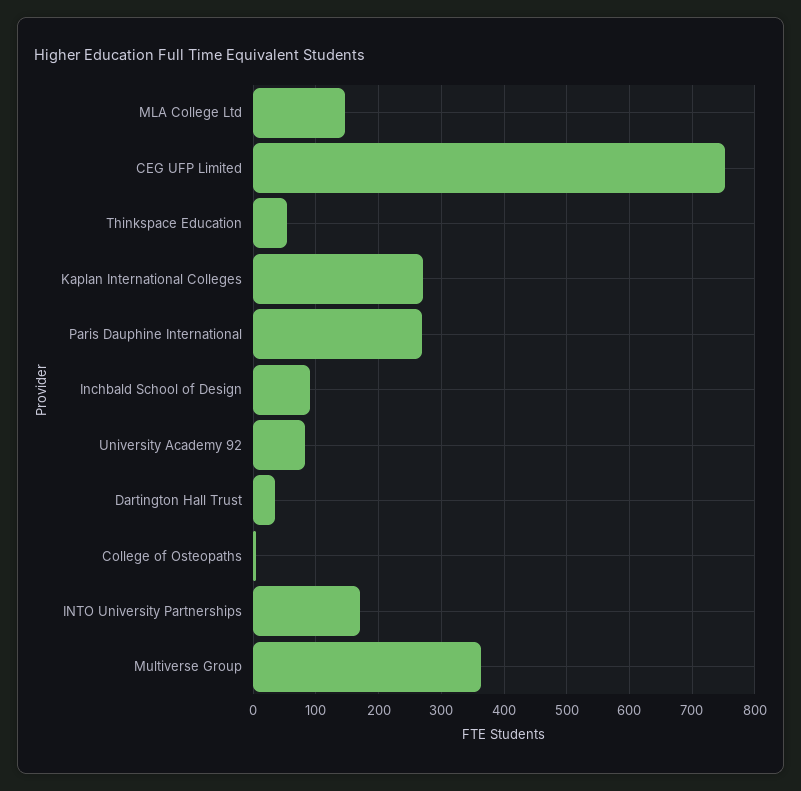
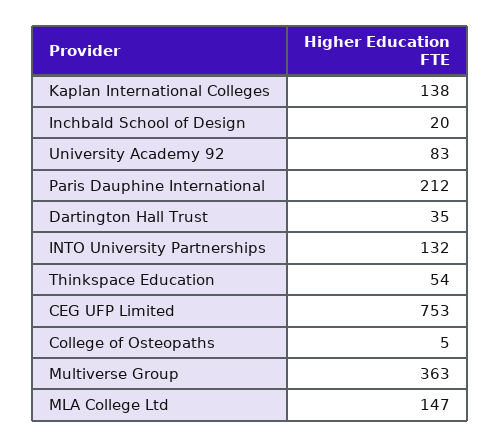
  {
    "MLA College Ltd": 147,
    "CEG UFP Limited": 753,
    "Thinkspace Education": 54,
-   "Kaplan International Colleges": 270,
+   "Kaplan International Colleges": 138,
-   "Paris Dauphine International": 270,
+   "Paris Dauphine International": 212,
-   "Inchbald School of Design": 90,
+   "Inchbald School of Design": 20,
    "University Academy 92": 83,
    "Dartington Hall Trust": 35,
    "College of Osteopaths": 5,
-   "INTO University Partnerships": 170,
+   "INTO University Partnerships": 132,
    "Multiverse Group": 363
  }

